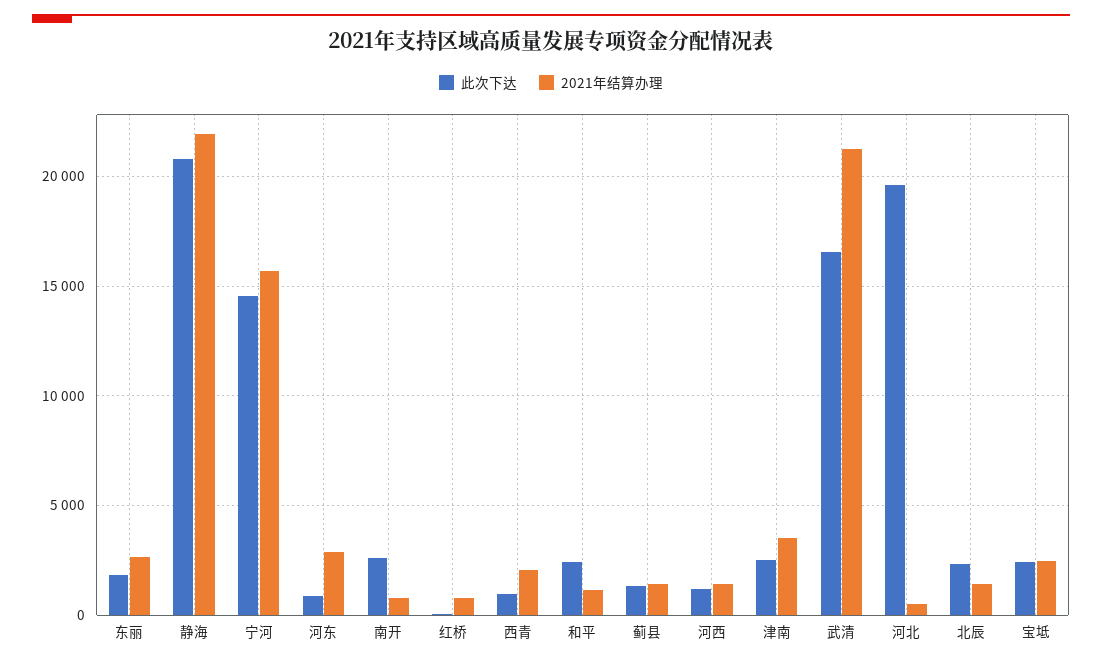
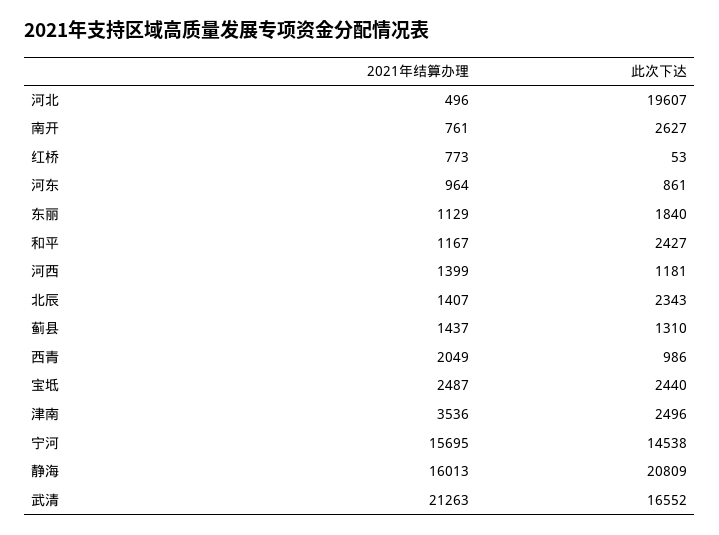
  {
    "此次下达": {
      "东丽": 1840,
      "静海": 20809,
      "宁河": 14538,
      "河东": 861,
      "南开": 2627,
      "红桥": 53,
      "西青": 986,
      "和平": 2427,
      "蓟县": 1310,
      "河西": 1181,
      "津南": 2496,
      "武清": 16552,
      "河北": 19607,
      "北辰": 2343,
      "宝坻": 2440
    },
    "2021年结算办理": {
-     "东丽": 2500,
+     "东丽": 1129,
-     "静海": 22000,
+     "静海": 16013,
      "宁河": 15695,
-     "河东": 3000,
+     "河东": 964,
      "南开": 761,
      "红桥": 773,
      "西青": 2049,
      "和平": 1167,
      "蓟县": 1437,
      "河西": 1399,
      "津南": 3536,
      "武清": 21263,
      "河北": 496,
      "北辰": 1407,
      "宝坻": 2487
    }
  }

